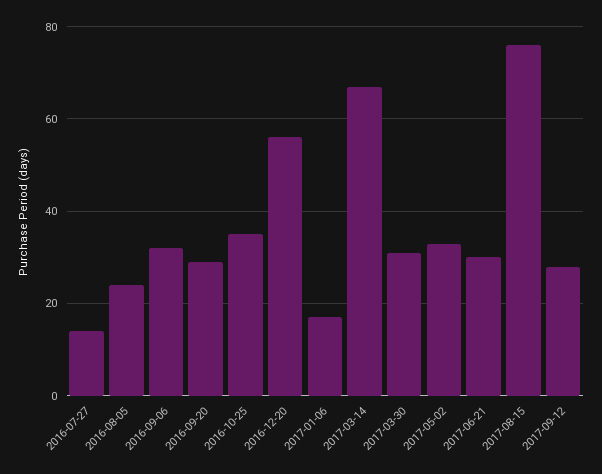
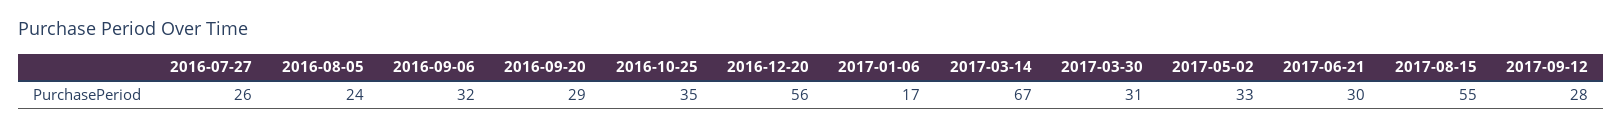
  {
-   "2016-07-27": 15,
+   "2016-07-27": 26,
    "2016-08-05": 24,
    "2016-09-06": 32,
    "2016-09-20": 29,
    "2016-10-25": 35,
    "2016-12-20": 56,
    "2017-01-06": 17,
    "2017-03-14": 67,
    "2017-03-30": 31,
    "2017-05-02": 33,
    "2017-06-21": 30,
-   "2017-08-15": 75,
+   "2017-08-15": 55,
    "2017-09-12": 28
  }

